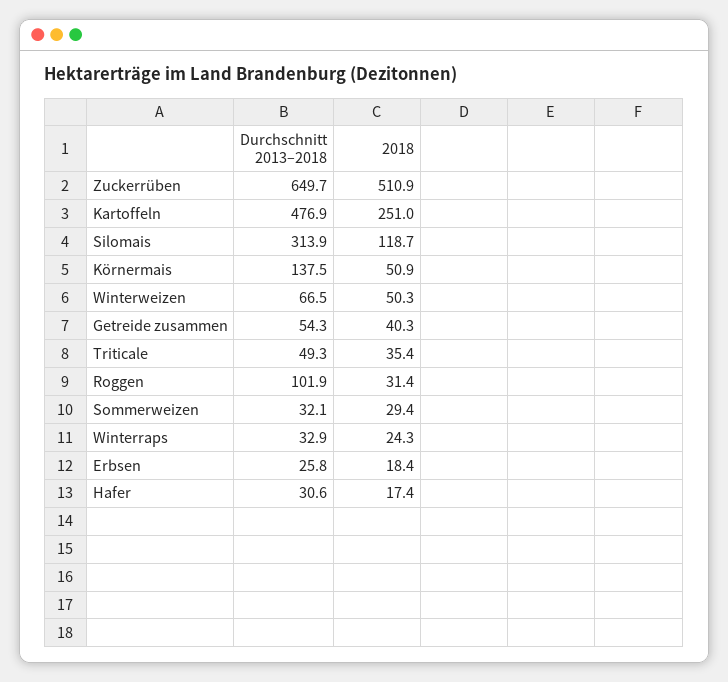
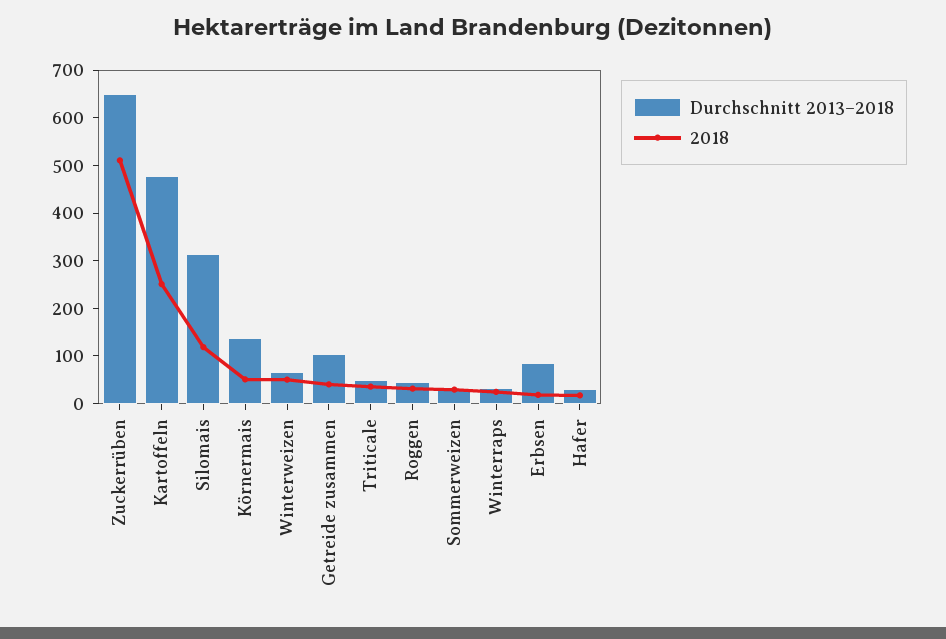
  {
    "Durchschnitt 2013–2018": {
      "Zuckerrüben": 649.7,
      "Kartoffeln": 476.9,
      "Silomais": 313.9,
      "Körnermais": 137.5,
      "Winterweizen": 66.5,
-     "Getreide zusammen": 54.3,
+     "Getreide zusammen": 100,
      "Triticale": 49.3,
-     "Roggen": 101.9,
+     "Roggen": 40,
      "Sommerweizen": 32.1,
      "Winterraps": 32.9,
-     "Erbsen": 25.8,
+     "Erbsen": 80,
      "Hafer": 30.6
    },
    "2018": {
      "Zuckerrüben": 510.9,
      "Kartoffeln": 251,
      "Silomais": 118.7,
      "Körnermais": 50.9,
      "Winterweizen": 50.3,
      "Getreide zusammen": 40.3,
      "Triticale": 35.4,
      "Roggen": 31.4,
      "Sommerweizen": 29.4,
      "Winterraps": 24.3,
      "Erbsen": 18.4,
      "Hafer": 17.4
    }
  }

